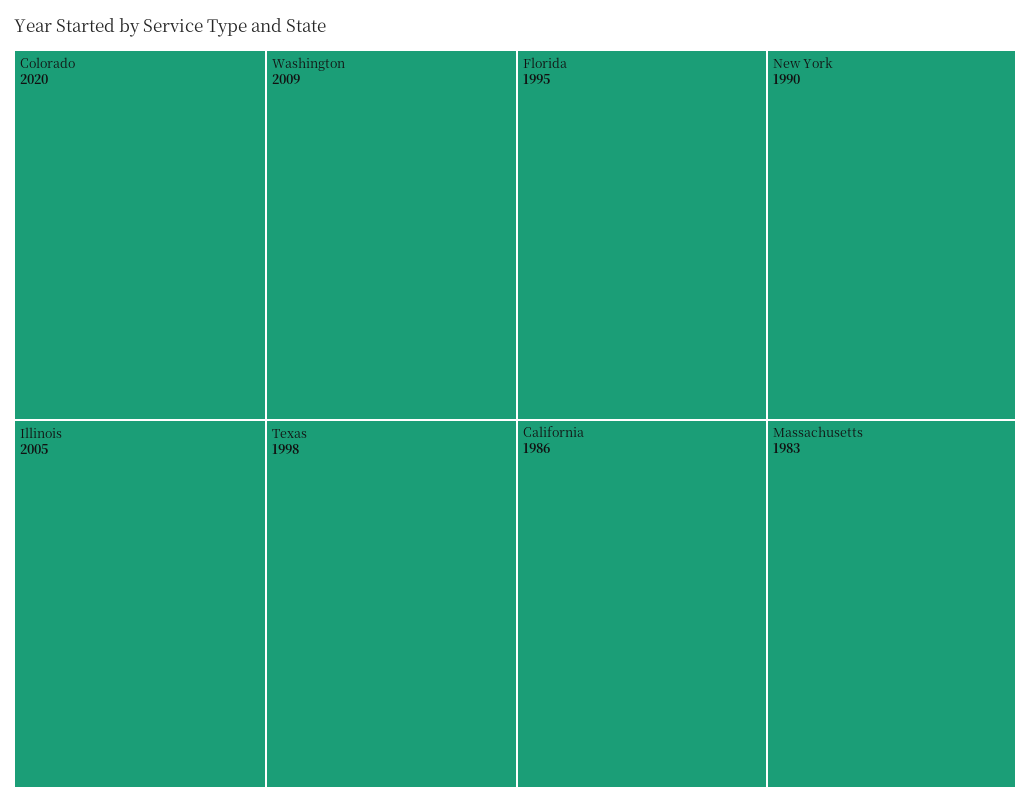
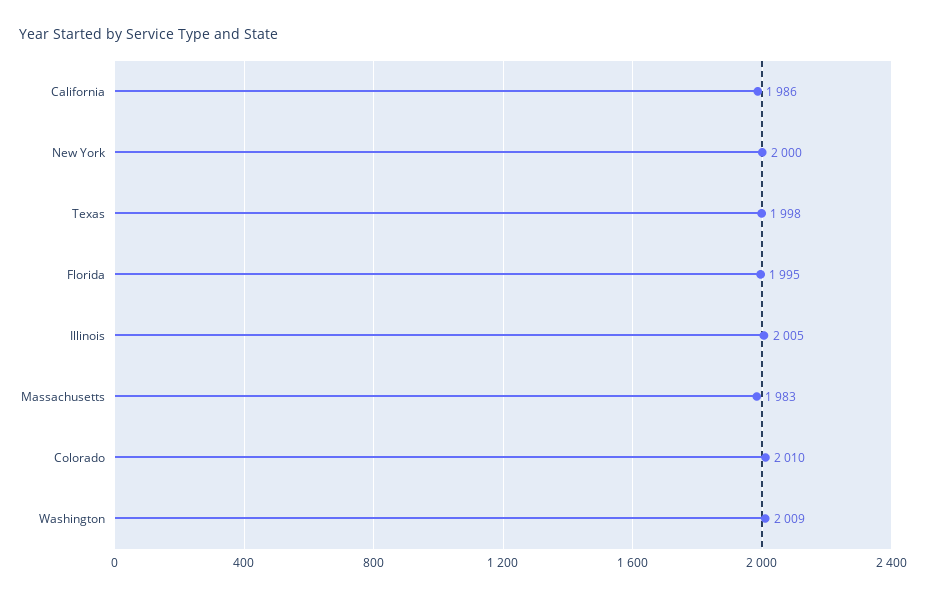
  {
-   "Colorado": 2020,
+   "Colorado": 2010,
    "Washington": 2009,
    "Illinois": 2005,
    "Texas": 1998,
    "Florida": 1995,
-   "New York": 1990,
+   "New York": 2000,
    "California": 1986,
    "Massachusetts": 1983
  }

